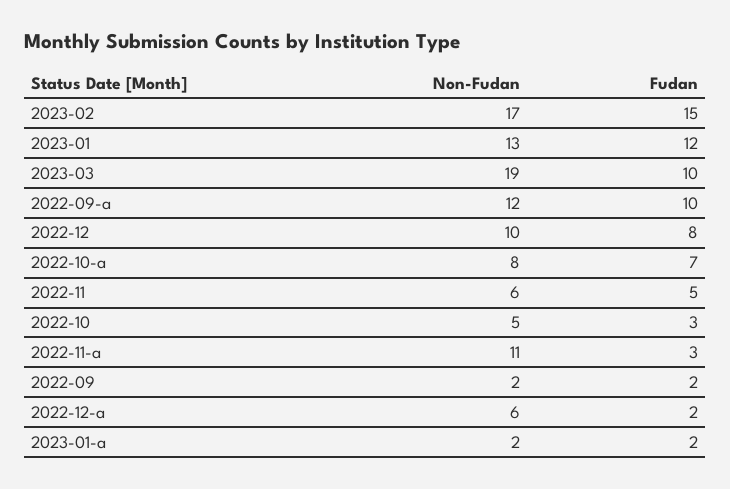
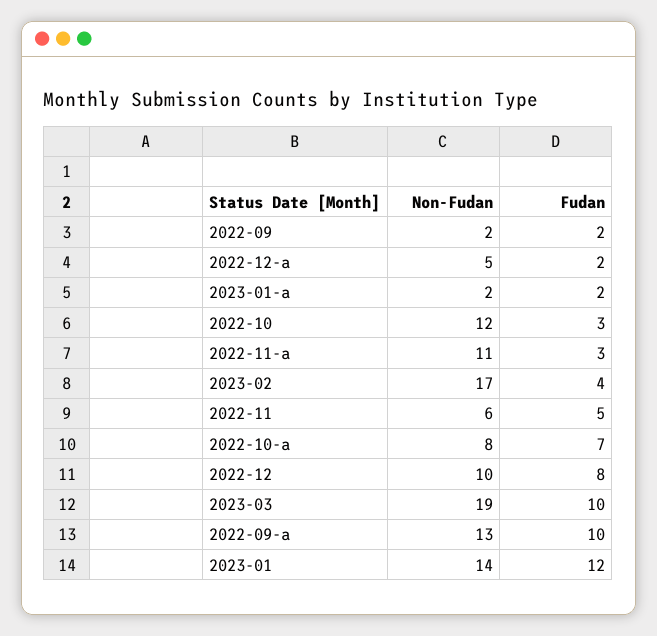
  {
    "Non-Fudan": {
      "2023-02": 17,
-     "2023-01": 13,
+     "2023-01": 14,
      "2023-03": 19,
-     "2022-09-a": 12,
+     "2022-09-a": 13,
      "2022-12": 10,
      "2022-10-a": 8,
      "2022-11": 6,
-     "2022-10": 5,
+     "2022-10": 12,
      "2022-11-a": 11,
      "2022-09": 2,
-     "2022-12-a": 6,
+     "2022-12-a": 5,
      "2023-01-a": 2
    },
    "Fudan": {
-     "2023-02": 15,
+     "2023-02": 4,
      "2023-01": 12,
      "2023-03": 10,
      "2022-09-a": 10,
      "2022-12": 8,
      "2022-10-a": 7,
      "2022-11": 5,
      "2022-10": 3,
      "2022-11-a": 3,
      "2022-09": 2,
      "2022-12-a": 2,
      "2023-01-a": 2
    }
  }

